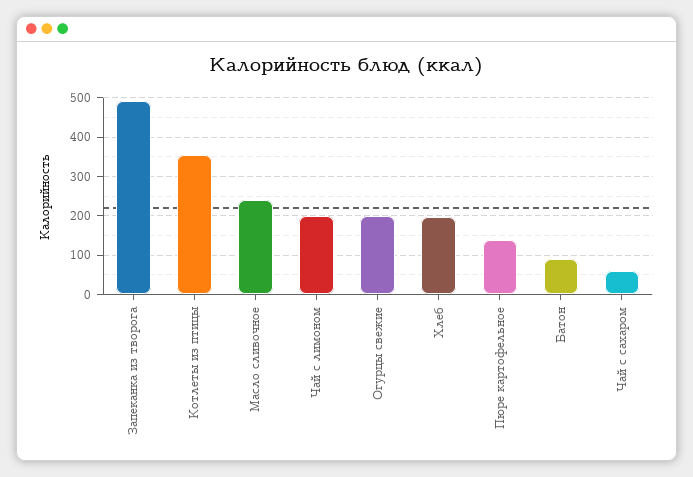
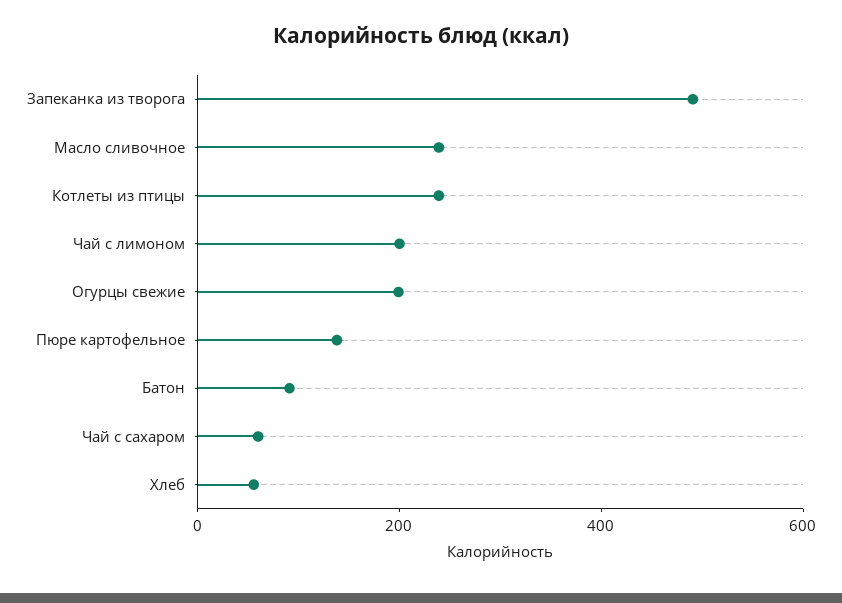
  {
    "Запеканка из творога": 500,
-   "Котлеты из птицы": 360,
+   "Котлеты из птицы": 250,
    "Масло сливочное": 240,
    "Чай с лимоном": 200,
    "Огурцы свежие": 200,
-   "Хлеб": 200,
+   "Хлеб": 50,
    "Пюре картофельное": 140,
    "Батон": 100,
    "Чай с сахаром": 60
  }

